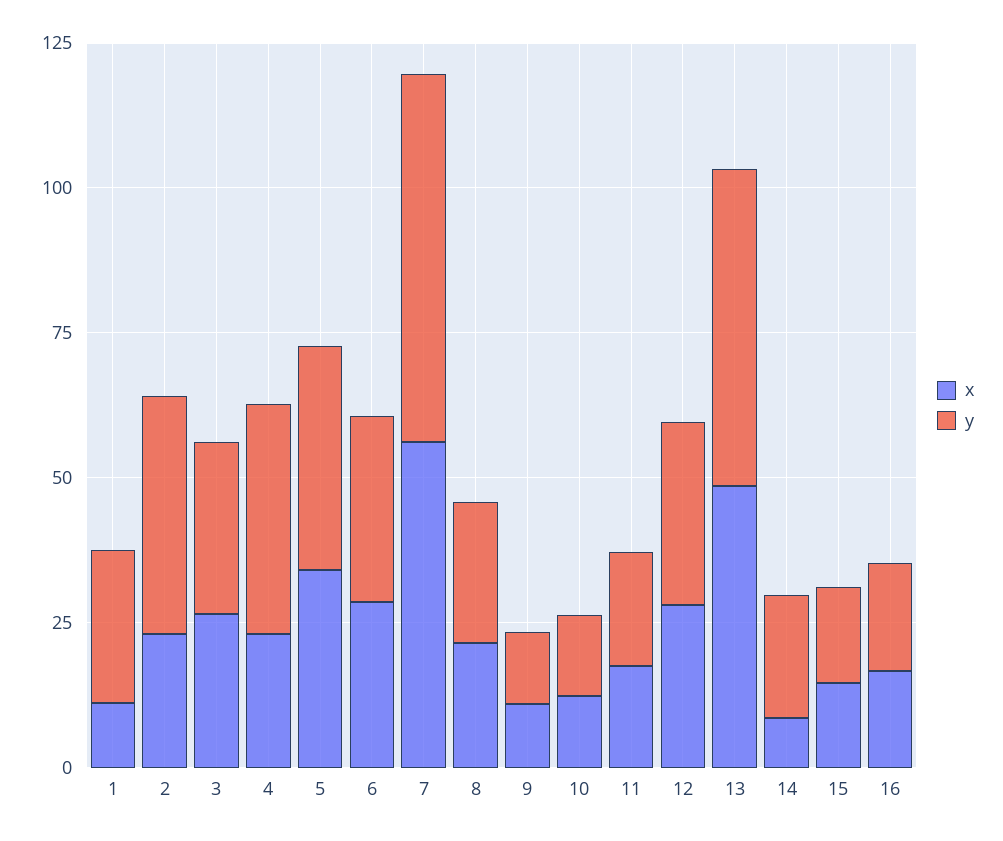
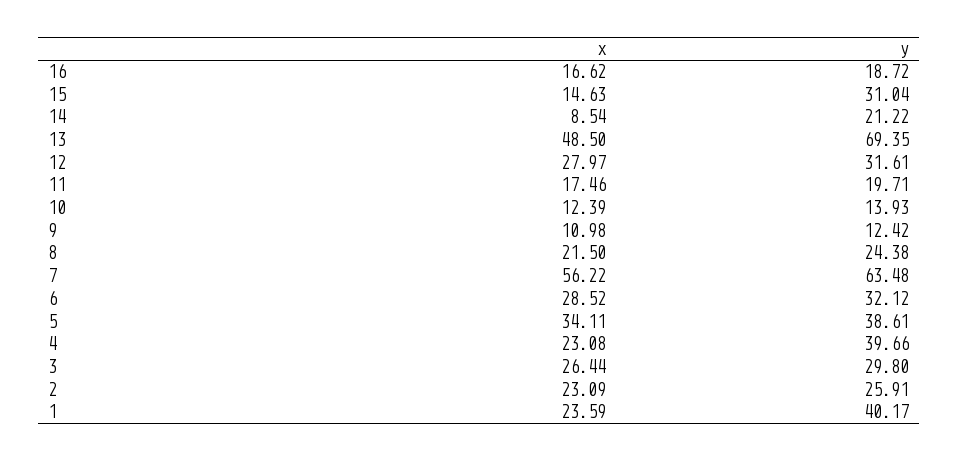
  {
    "x": {
-     "1": 10,
+     "1": 23.59,
      "2": 23.09,
      "3": 26.44,
      "4": 23.08,
      "5": 34.11,
      "6": 28.52,
      "7": 56.22,
      "8": 21.5,
      "9": 10.98,
      "10": 12.39,
      "11": 17.46,
      "12": 27.97,
      "13": 48.5,
      "14": 8.54,
      "15": 14.63,
      "16": 16.62
    },
    "y": {
-     "1": 25,
+     "1": 40.17,
-     "2": 40,
+     "2": 25.91,
      "3": 29.8,
      "4": 39.66,
      "5": 38.61,
      "6": 32.12,
      "7": 63.48,
      "8": 24.38,
      "9": 12.42,
      "10": 13.93,
      "11": 19.71,
      "12": 31.61,
-     "13": 55,
+     "13": 69.35,
      "14": 21.22,
-     "15": 15,
+     "15": 31.04,
      "16": 18.72
    }
  }

